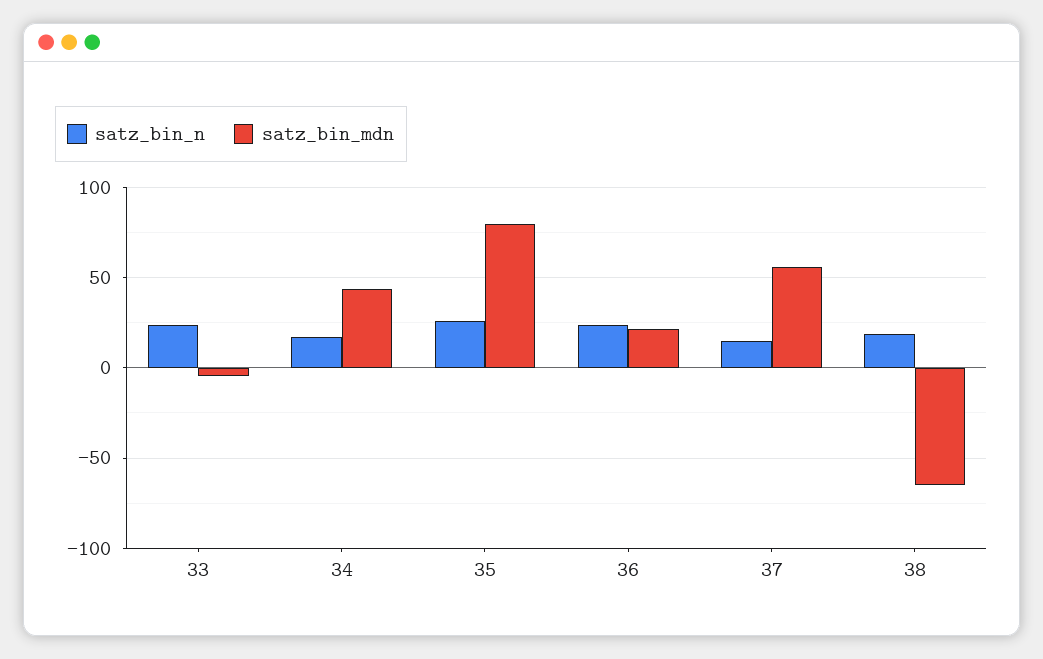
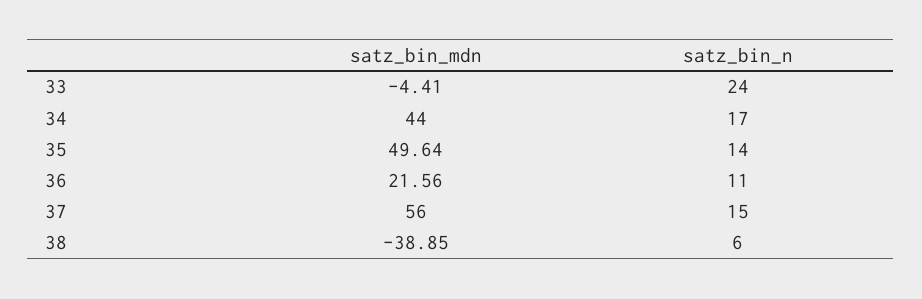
  {
    "satz_bin_n": {
      "33": 24,
      "34": 17,
-     "35": 25,
+     "35": 14,
-     "36": 25,
+     "36": 11,
      "37": 15,
-     "38": 20
+     "38": 6
    },
    "satz_bin_mdn": {
      "33": -4.41,
      "34": 44,
-     "35": 80,
+     "35": 49.64,
      "36": 21.56,
      "37": 56,
-     "38": -65
+     "38": -38.85
    }
  }

